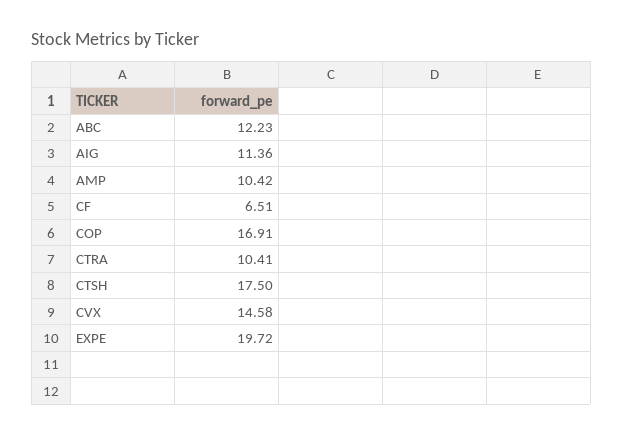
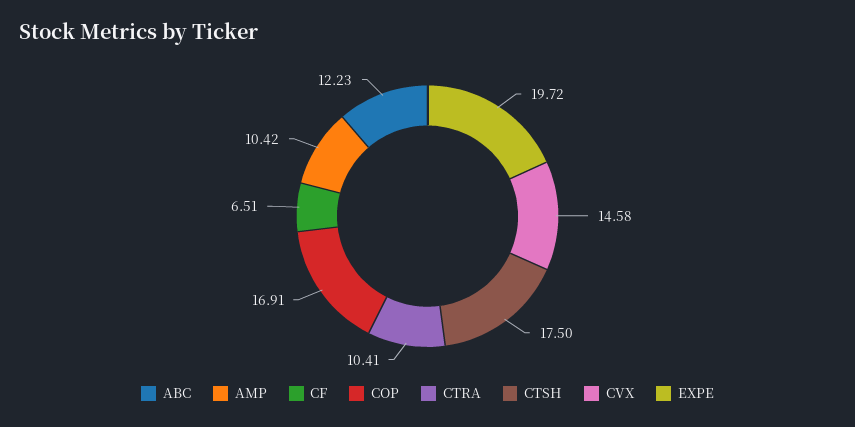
  {
    "ABC": 12.23,
-   "AIG": 11.36,
    "AMP": 10.42,
    "CF": 6.51,
    "COP": 16.91,
    "CTRA": 10.41,
    "CTSH": 17.5,
    "CVX": 14.58,
    "EXPE": 19.72
  }

